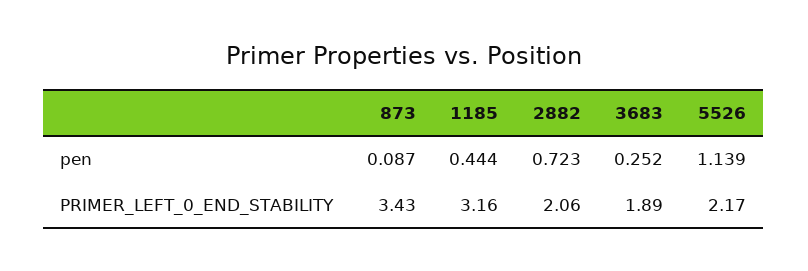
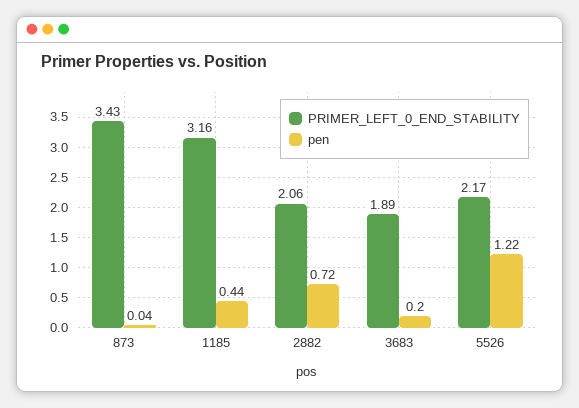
  {
    "pen": {
-     "873": 0.087,
+     "873": 0.04,
      "1185": 0.444,
      "2882": 0.723,
-     "3683": 0.252,
+     "3683": 0.2,
-     "5526": 1.139
+     "5526": 1.22
    },
    "PRIMER_LEFT_0_END_STABILITY": {
      "873": 3.43,
      "1185": 3.16,
      "2882": 2.06,
      "3683": 1.89,
      "5526": 2.17
    }
  }

